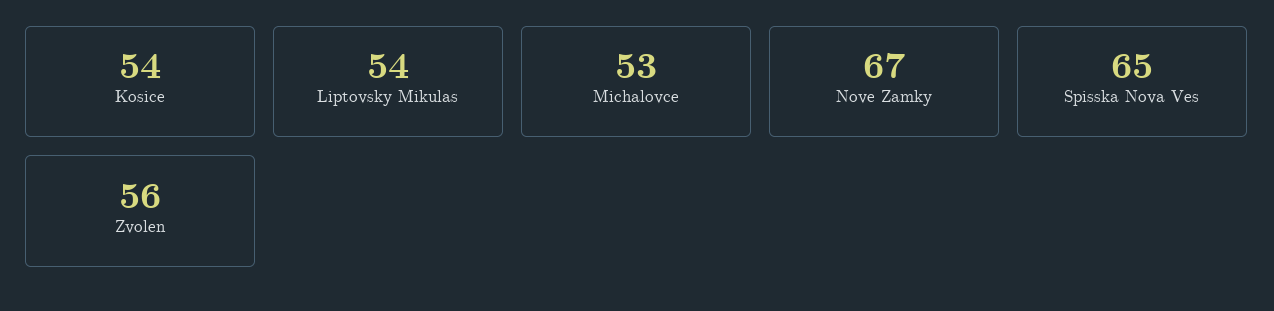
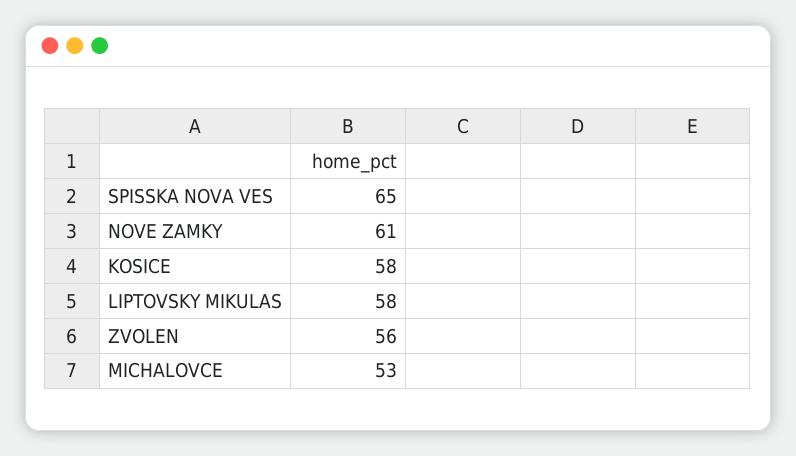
  {
-   "Kosice": 54,
+   "Kosice": 58,
-   "Liptovsky Mikulas": 54,
+   "Liptovsky Mikulas": 58,
    "Michalovce": 53,
-   "Nove Zamky": 67,
+   "Nove Zamky": 61,
    "Spisska Nova Ves": 65,
    "Zvolen": 56
  }

